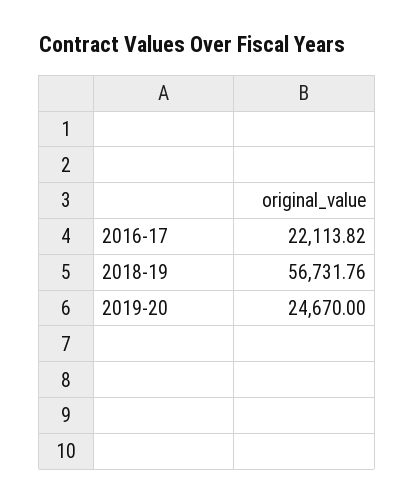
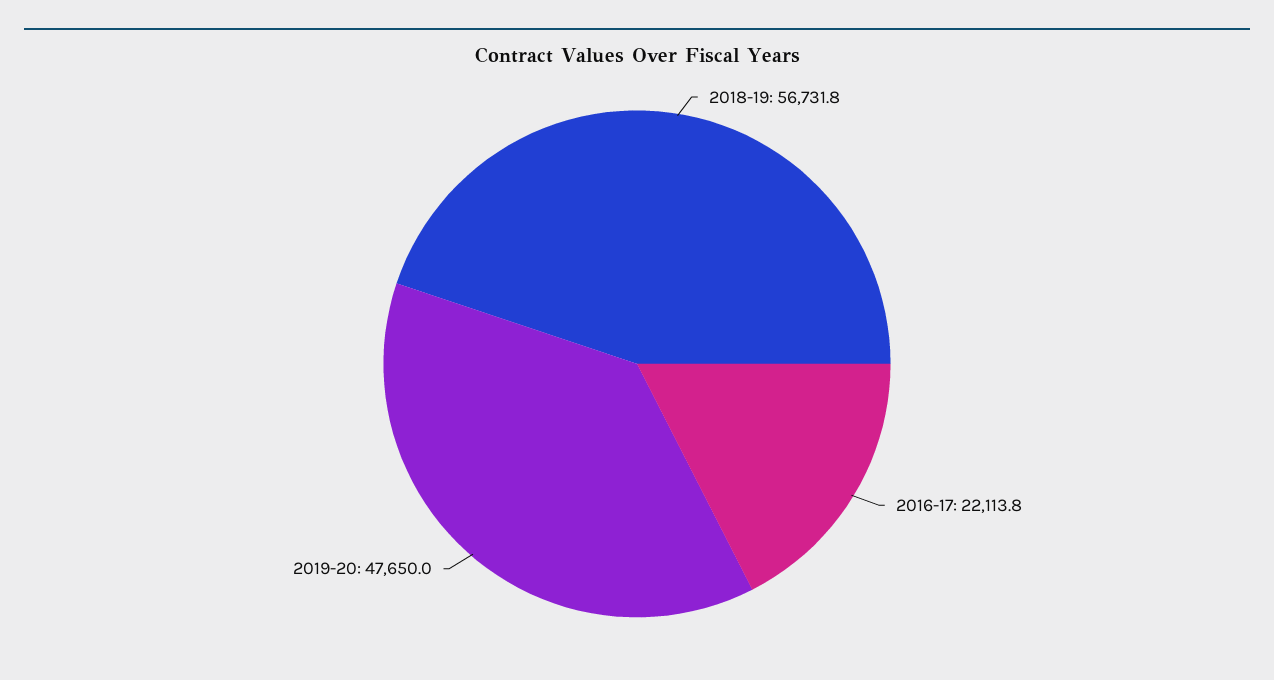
  {
    "2016-17": 22113.82,
    "2018-19": 56731.76,
-   "2019-20": 24670
+   "2019-20": 47650
  }

